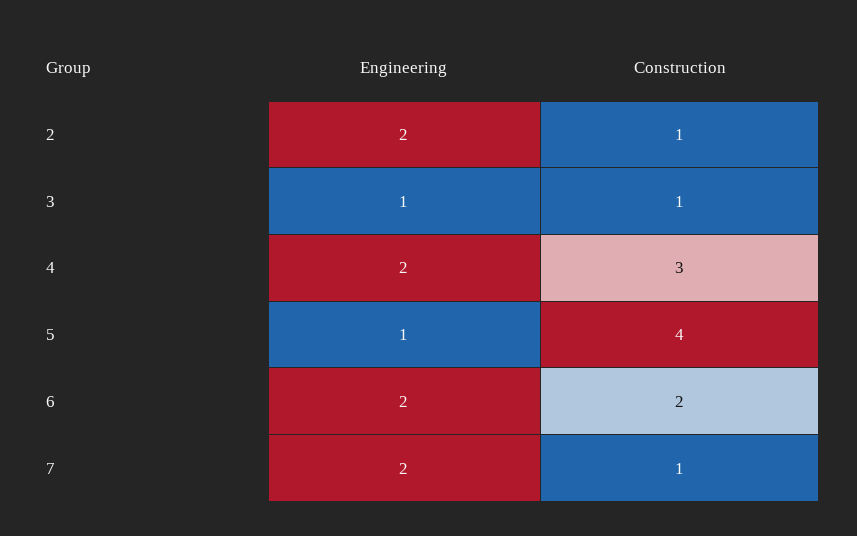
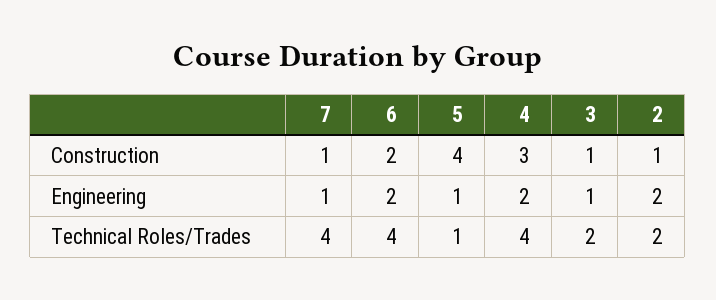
  {
    "Engineering": {
      "2": 2,
      "3": 1,
      "4": 2,
      "5": 1,
      "6": 2,
-     "7": 2
+     "7": 1
    },
    "Construction": {
      "2": 1,
      "3": 1,
      "4": 3,
      "5": 4,
      "6": 2,
      "7": 1
-   }
+   },
+   "Technical Roles/Trades": {
+     "7": 4,
+     "6": 4,
+     "5": 1,
+     "4": 4,
+     "3": 2,
+     "2": 2
+   }
  }

